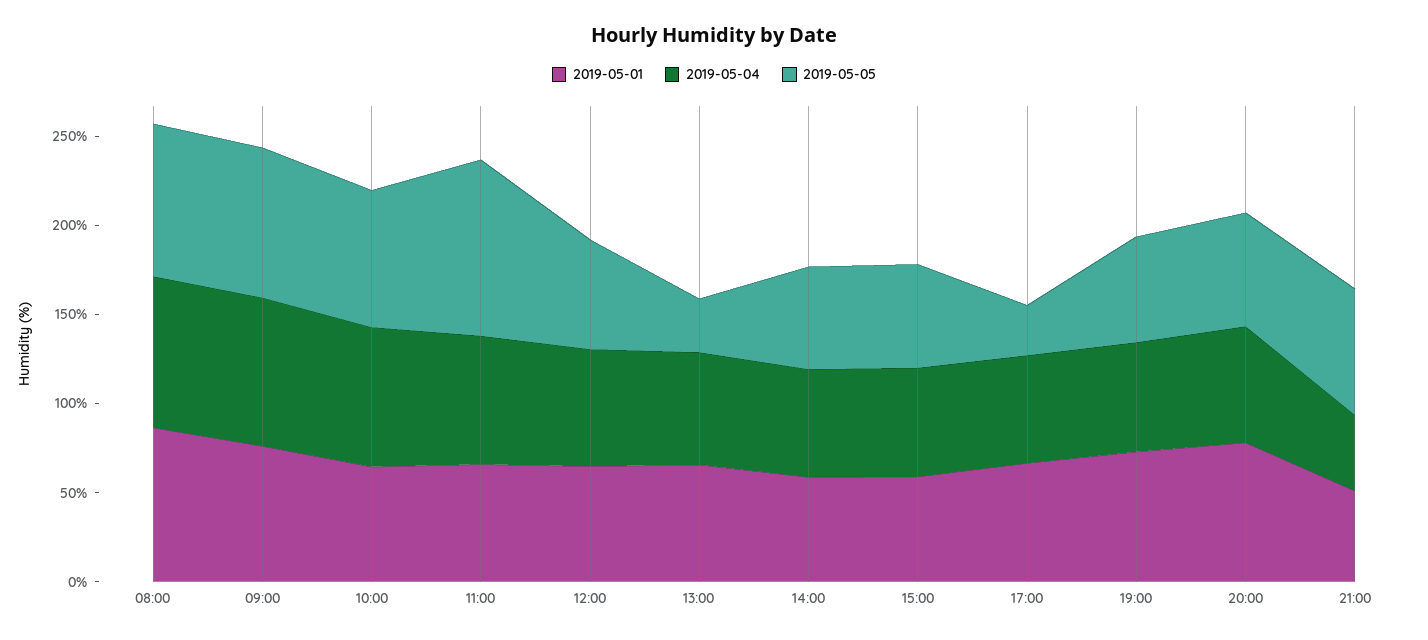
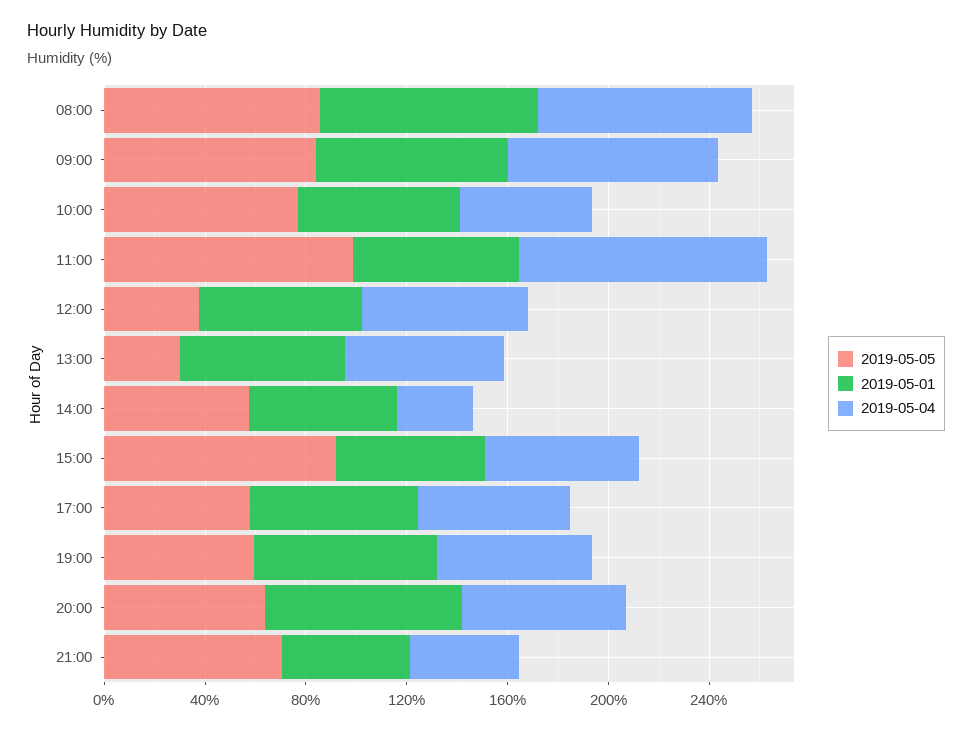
  {
    "2019-05-01": {
      "08:00": 90,
      "09:00": 80,
      "10:00": 60,
      "11:00": 70,
      "12:00": 60,
      "13:00": 70,
      "14:00": 60,
      "15:00": 60,
      "17:00": 70,
      "19:00": 70,
      "20:00": 80,
      "21:00": 50
    },
    "2019-05-04": {
      "08:00": 80,
      "09:00": 80,
-     "10:00": 80,
+     "10:00": 50,
-     "11:00": 70,
+     "11:00": 100,
      "12:00": 70,
      "13:00": 60,
-     "14:00": 60,
+     "14:00": 30,
      "15:00": 60,
      "17:00": 60,
      "19:00": 60,
      "20:00": 70,
      "21:00": 40
    },
    "2019-05-05": {
      "08:00": 90,
      "09:00": 80,
      "10:00": 80,
      "11:00": 100,
-     "12:00": 60,
+     "12:00": 40,
      "13:00": 30,
      "14:00": 60,
-     "15:00": 60,
+     "15:00": 90,
-     "17:00": 30,
+     "17:00": 60,
      "19:00": 60,
      "20:00": 60,
      "21:00": 70
    }
  }

